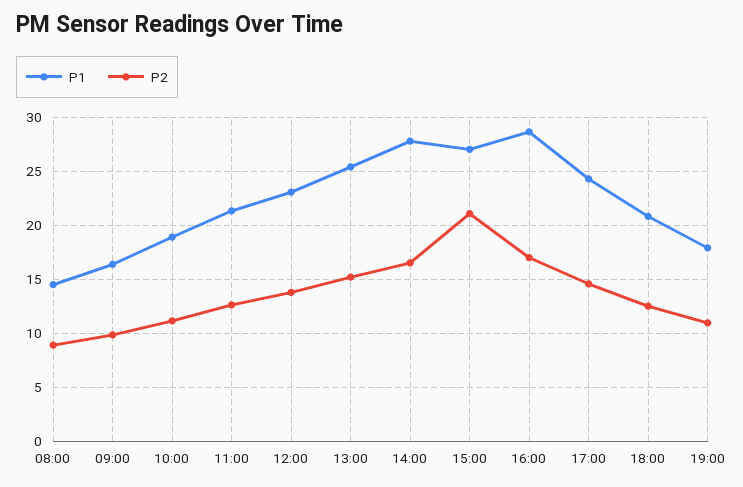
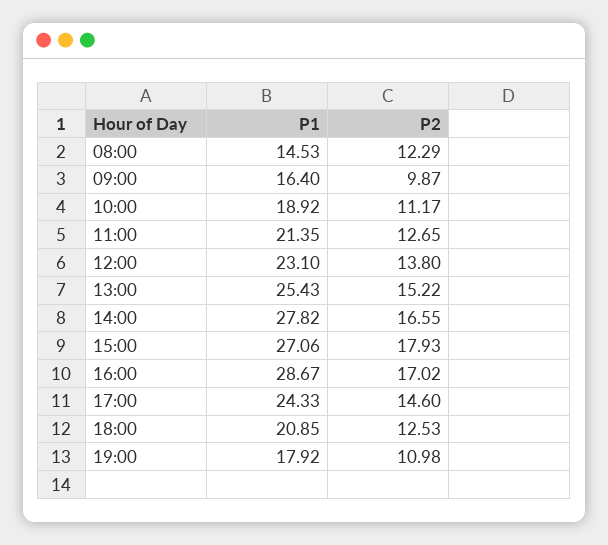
  {
    "P1": {
      "08:00": 14.53,
      "09:00": 16.4,
      "10:00": 18.92,
      "11:00": 21.35,
      "12:00": 23.1,
      "13:00": 25.43,
      "14:00": 27.82,
      "15:00": 27.06,
      "16:00": 28.67,
      "17:00": 24.33,
      "18:00": 20.85,
      "19:00": 17.92
    },
    "P2": {
-     "08:00": 9,
+     "08:00": 12.29,
      "09:00": 9.87,
      "10:00": 11.17,
      "11:00": 12.65,
      "12:00": 13.8,
      "13:00": 15.22,
      "14:00": 16.55,
-     "15:00": 21,
+     "15:00": 17.93,
      "16:00": 17.02,
      "17:00": 14.6,
      "18:00": 12.53,
      "19:00": 10.98
    }
  }

